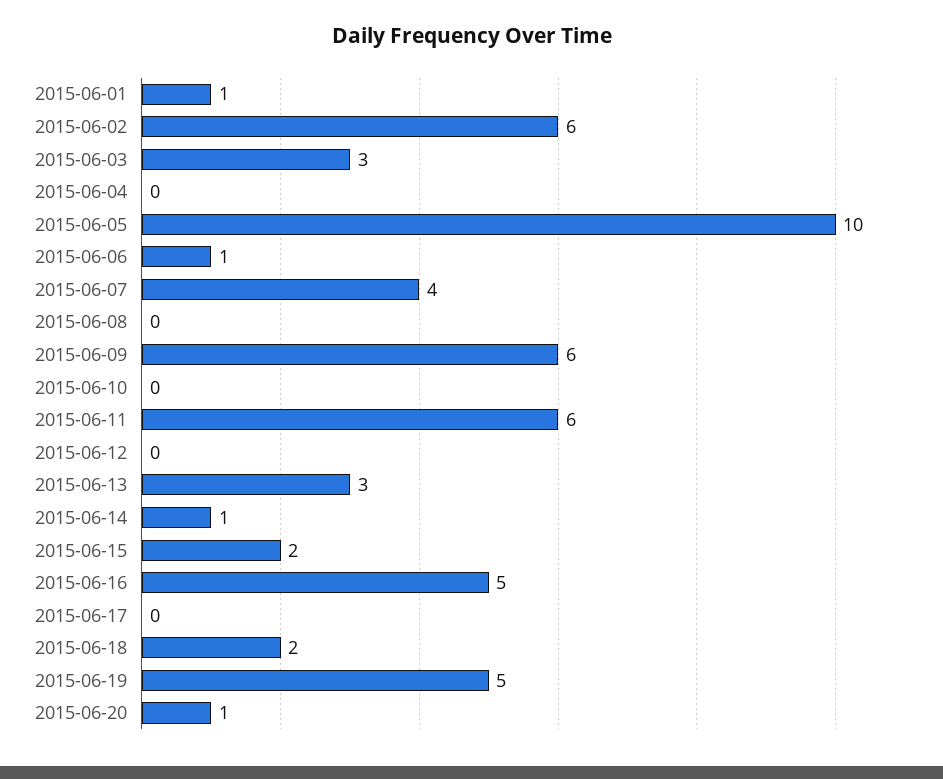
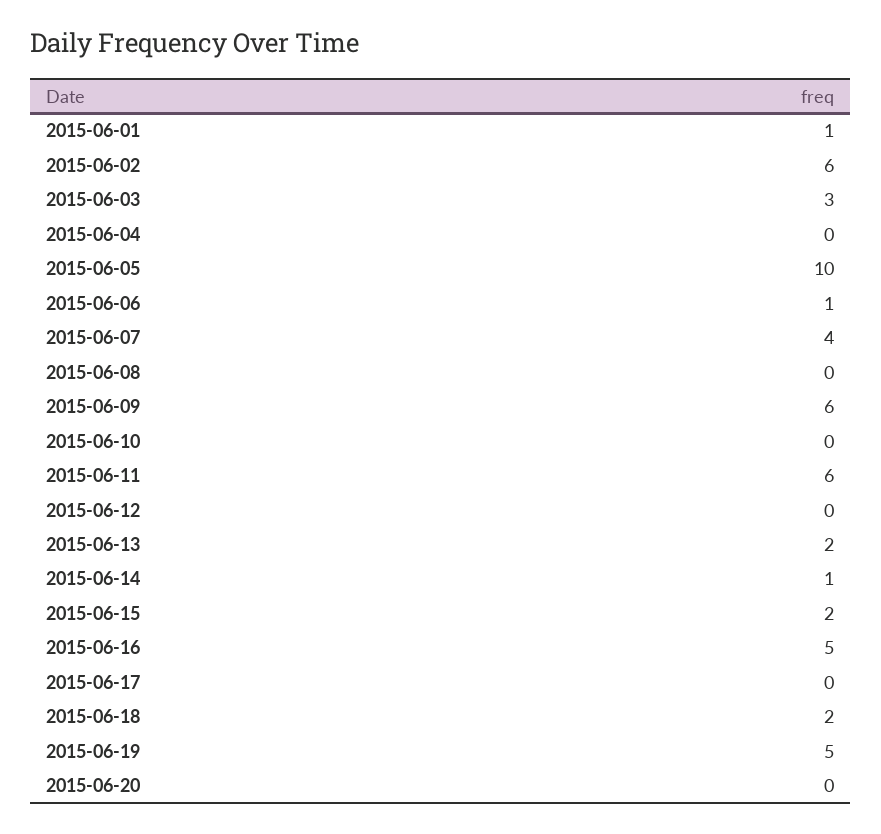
  {
    "2015-06-01": 1,
    "2015-06-02": 6,
    "2015-06-03": 3,
    "2015-06-04": 0,
    "2015-06-05": 10,
    "2015-06-06": 1,
    "2015-06-07": 4,
    "2015-06-08": 0,
    "2015-06-09": 6,
    "2015-06-10": 0,
    "2015-06-11": 6,
    "2015-06-12": 0,
-   "2015-06-13": 3,
+   "2015-06-13": 2,
    "2015-06-14": 1,
    "2015-06-15": 2,
    "2015-06-16": 5,
    "2015-06-17": 0,
    "2015-06-18": 2,
    "2015-06-19": 5,
-   "2015-06-20": 1
+   "2015-06-20": 0
  }

